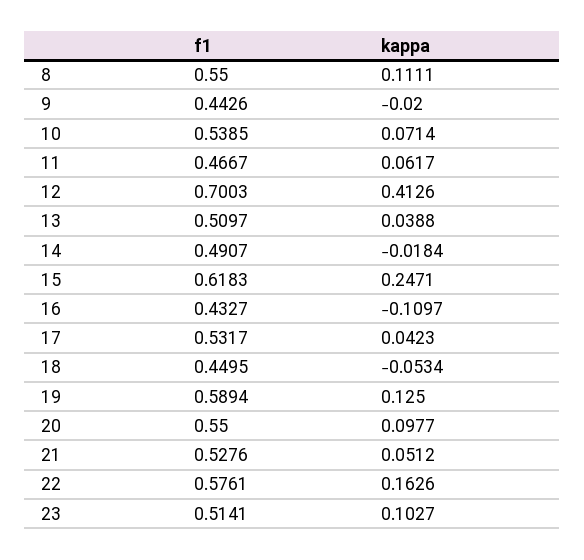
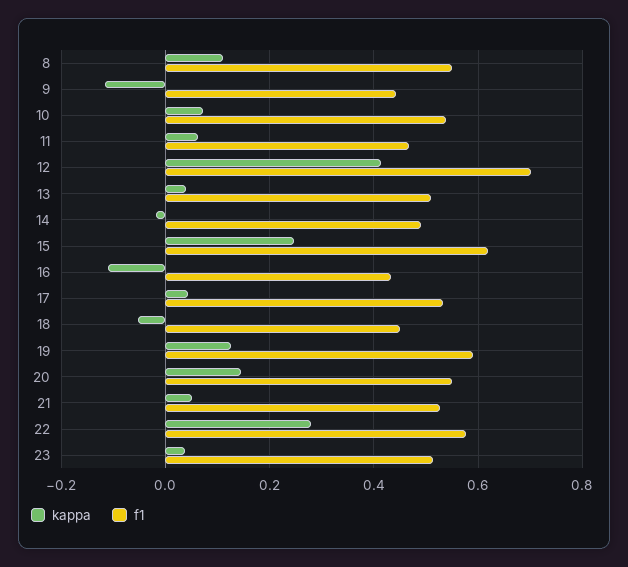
  {
    "f1": {
      "8": 0.55,
      "9": 0.4426,
      "10": 0.5385,
      "11": 0.4667,
      "12": 0.7003,
      "13": 0.5097,
      "14": 0.4907,
      "15": 0.6183,
      "16": 0.4327,
      "17": 0.5317,
      "18": 0.4495,
      "19": 0.5894,
      "20": 0.55,
      "21": 0.5276,
      "22": 0.5761,
      "23": 0.5141
    },
    "kappa": {
      "8": 0.1111,
-     "9": -0.02,
+     "9": -0.12,
      "10": 0.0714,
      "11": 0.0617,
      "12": 0.4126,
      "13": 0.0388,
      "14": -0.0184,
      "15": 0.2471,
      "16": -0.1097,
      "17": 0.0423,
      "18": -0.0534,
      "19": 0.125,
-     "20": 0.0977,
+     "20": 0.14,
      "21": 0.0512,
-     "22": 0.1626,
+     "22": 0.28,
-     "23": 0.1027
+     "23": 0.04
    }
  }

